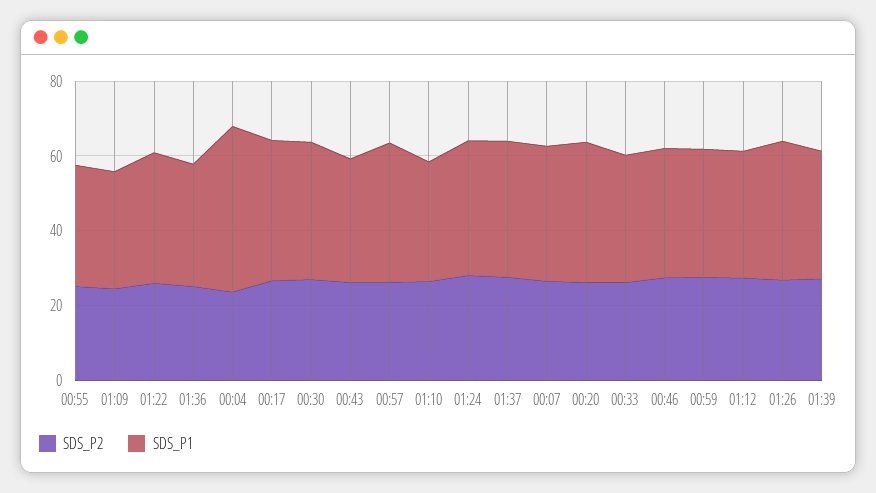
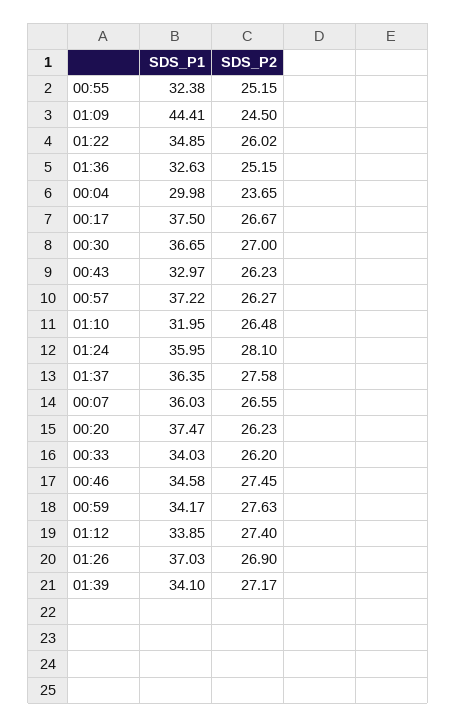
  {
    "SDS_P2": {
      "00:55": 25.15,
      "01:09": 24.5,
      "01:22": 26.02,
      "01:36": 25.15,
      "00:04": 23.65,
      "00:17": 26.67,
      "00:30": 27,
      "00:43": 26.23,
      "00:57": 26.27,
      "01:10": 26.48,
      "01:24": 28.1,
      "01:37": 27.58,
      "00:07": 26.55,
      "00:20": 26.23,
      "00:33": 26.2,
      "00:46": 27.45,
      "00:59": 27.63,
      "01:12": 27.4,
      "01:26": 26.9,
      "01:39": 27.17
    },
    "SDS_P1": {
      "00:55": 32.38,
-     "01:09": 30,
+     "01:09": 44.41,
      "01:22": 34.85,
      "01:36": 32.63,
-     "00:04": 45,
+     "00:04": 29.98,
      "00:17": 37.5,
      "00:30": 36.65,
      "00:43": 32.97,
      "00:57": 37.22,
      "01:10": 31.95,
      "01:24": 35.95,
      "01:37": 36.35,
      "00:07": 36.03,
      "00:20": 37.47,
      "00:33": 34.03,
      "00:46": 34.58,
      "00:59": 34.17,
      "01:12": 33.85,
      "01:26": 37.03,
      "01:39": 34.1
    }
  }

